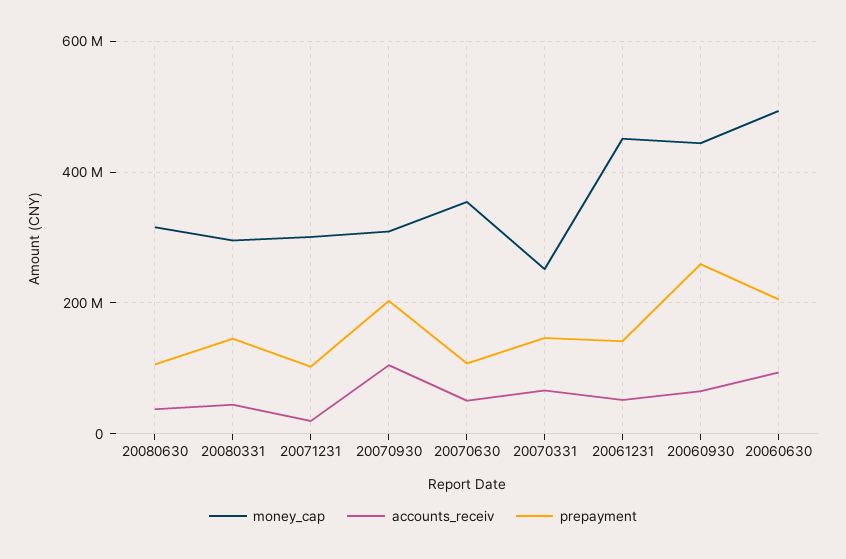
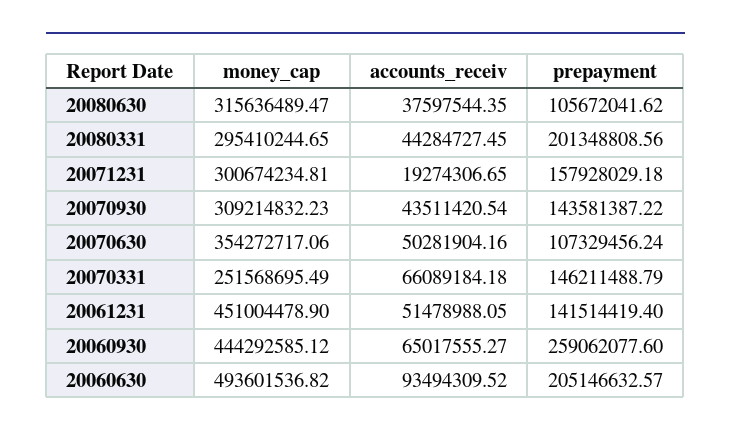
  {
    "money_cap": {
      "20080630": 315636489.47,
      "20080331": 295410244.65,
      "20071231": 300674234.81,
      "20070930": 309214832.23,
      "20070630": 354272717.06,
      "20070331": 251568695.49,
      "20061231": 451004478.9,
      "20060930": 444292585.12,
      "20060630": 493601536.82
    },
    "accounts_receiv": {
      "20080630": 37597544.35,
      "20080331": 44284727.45,
      "20071231": 19274306.65,
-     "20070930": 100000000,
+     "20070930": 43511420.54,
      "20070630": 50281904.16,
      "20070331": 66089184.18,
      "20061231": 51478988.05,
      "20060930": 65017555.27,
      "20060630": 93494309.52
    },
    "prepayment": {
      "20080630": 105672041.62,
-     "20080331": 140000000,
+     "20080331": 201348808.56,
-     "20071231": 100000000,
+     "20071231": 157928029.18,
-     "20070930": 200000000,
+     "20070930": 143581387.22,
      "20070630": 107329456.24,
      "20070331": 146211488.79,
      "20061231": 141514419.4,
      "20060930": 259062077.6,
      "20060630": 205146632.57
    }
  }

